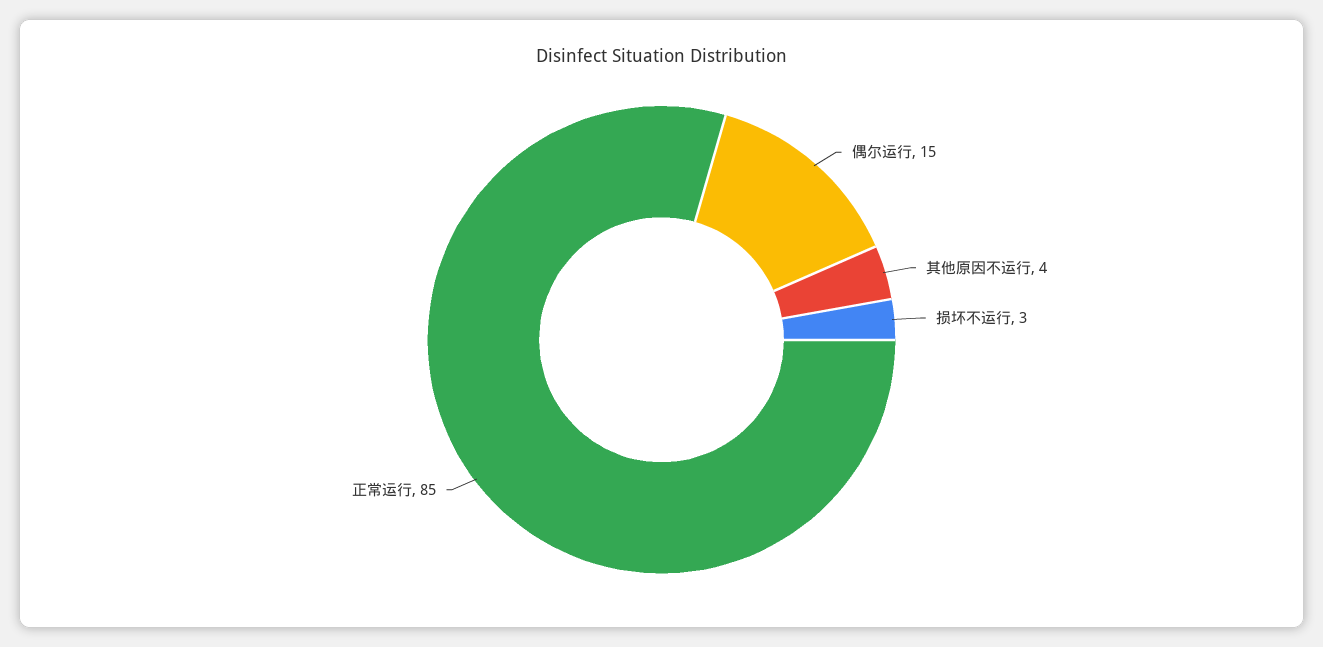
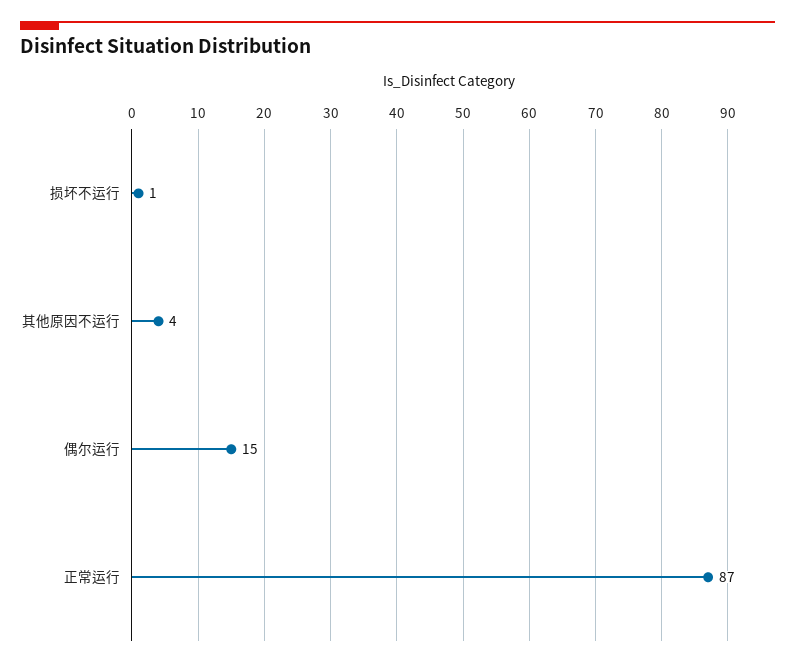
  {
    "偶尔运行": 15,
    "其他原因不运行": 4,
-   "损坏不运行": 3,
+   "损坏不运行": 1,
-   "正常运行": 85
+   "正常运行": 87
  }

